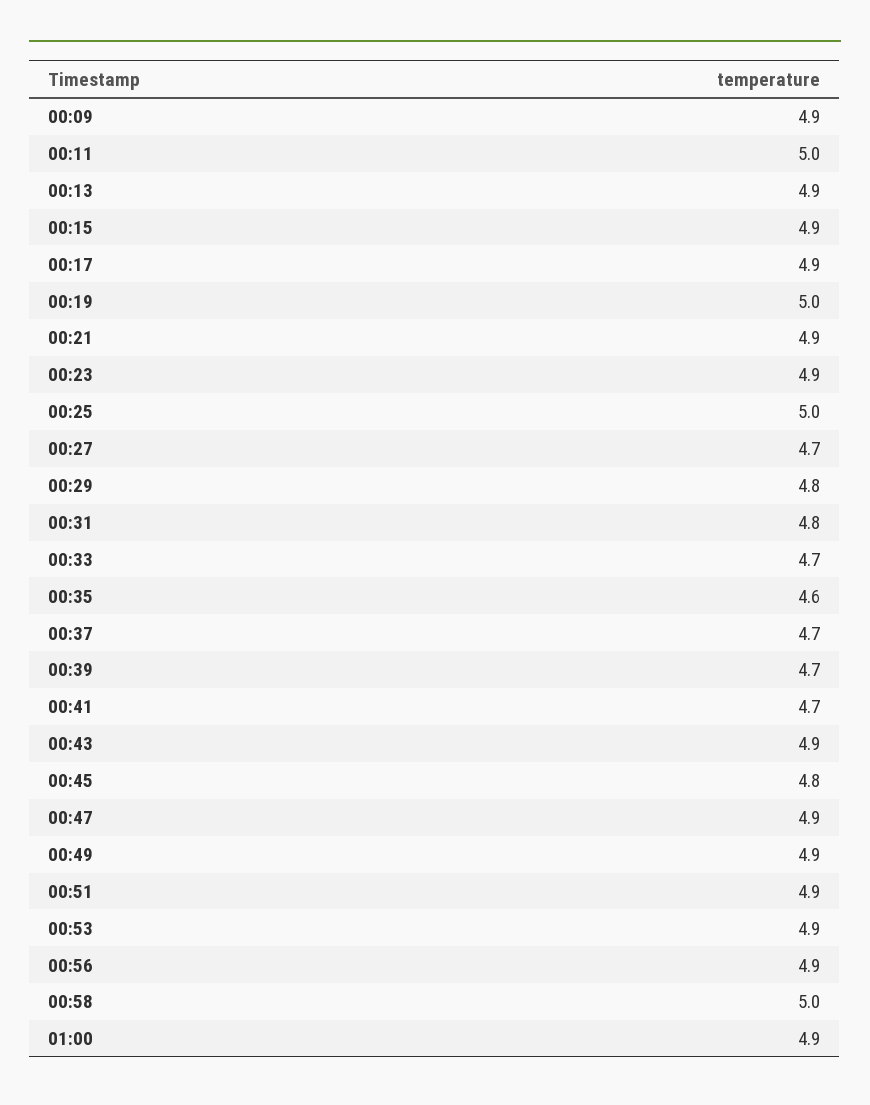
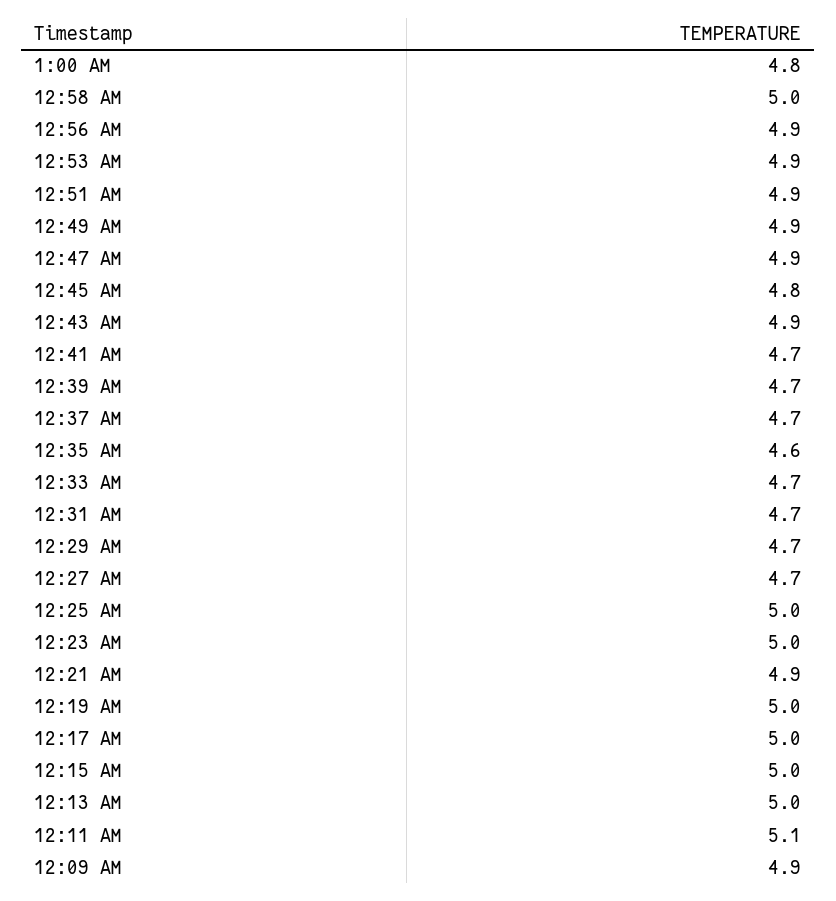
  {
    "00:09": 4.9,
-   "00:11": 5,
+   "00:11": 5.1,
-   "00:13": 4.9,
+   "00:13": 5,
-   "00:15": 4.9,
+   "00:15": 5,
-   "00:17": 4.9,
+   "00:17": 5,
    "00:19": 5,
    "00:21": 4.9,
-   "00:23": 4.9,
+   "00:23": 5,
    "00:25": 5,
    "00:27": 4.7,
-   "00:29": 4.8,
+   "00:29": 4.7,
-   "00:31": 4.8,
+   "00:31": 4.7,
    "00:33": 4.7,
    "00:35": 4.6,
    "00:37": 4.7,
    "00:39": 4.7,
    "00:41": 4.7,
    "00:43": 4.9,
    "00:45": 4.8,
    "00:47": 4.9,
    "00:49": 4.9,
    "00:51": 4.9,
    "00:53": 4.9,
    "00:56": 4.9,
    "00:58": 5,
-   "01:00": 4.9
+   "01:00": 4.8
  }

